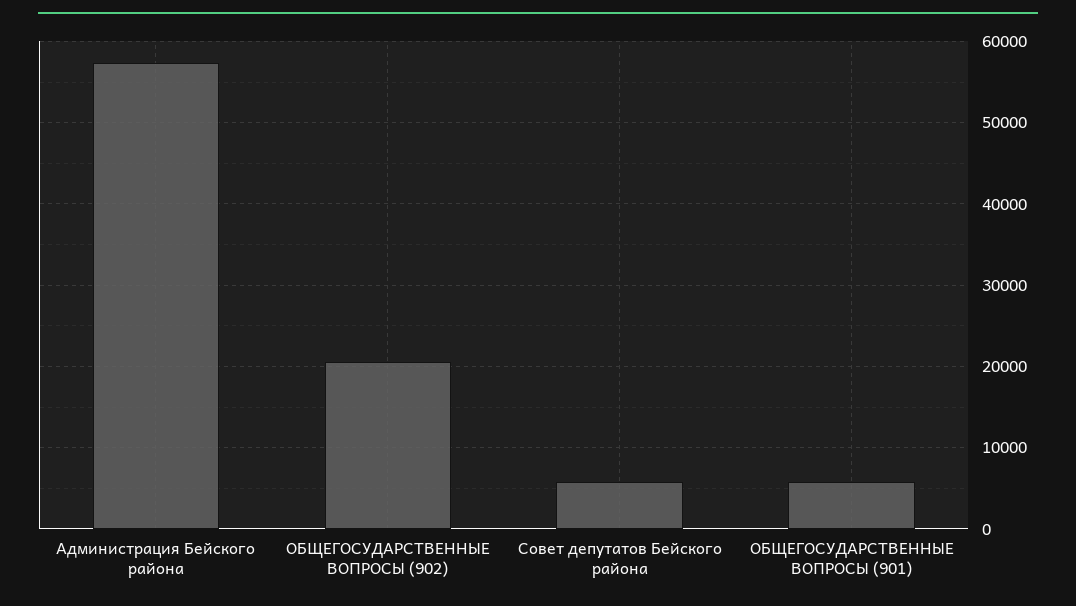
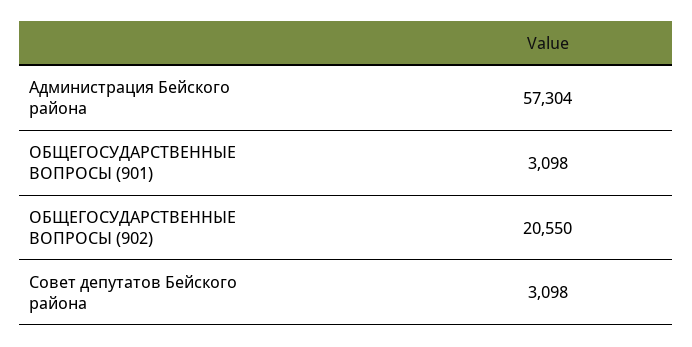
  {
    "Администрация Бейского района": 57304,
    "ОБЩЕГОСУДАРСТВЕННЫЕ ВОПРОСЫ (902)": 20550,
-   "Совет депутатов Бейского района": 6000,
+   "Совет депутатов Бейского района": 3098,
-   "ОБЩЕГОСУДАРСТВЕННЫЕ ВОПРОСЫ (901)": 6000
+   "ОБЩЕГОСУДАРСТВЕННЫЕ ВОПРОСЫ (901)": 3098
  }

